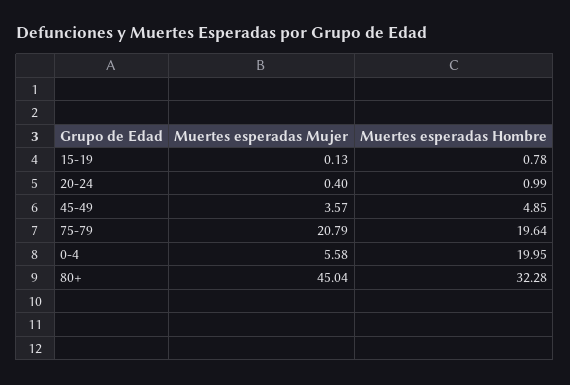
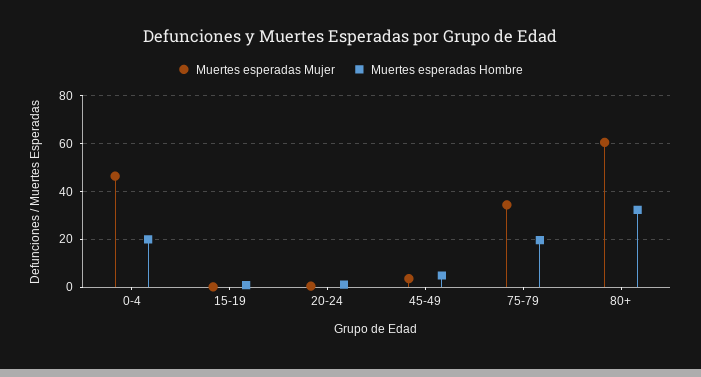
  {
    "Muertes esperadas Mujer": {
      "15-19": 0.13,
      "20-24": 0.4,
      "45-49": 3.57,
-     "75-79": 20.79,
+     "75-79": 35,
-     "0-4": 5.58,
+     "0-4": 45,
-     "80+": 45.04
+     "80+": 60
    },
    "Muertes esperadas Hombre": {
      "15-19": 0.78,
      "20-24": 0.99,
      "45-49": 4.85,
      "75-79": 19.64,
      "0-4": 19.95,
      "80+": 32.28
    }
  }

